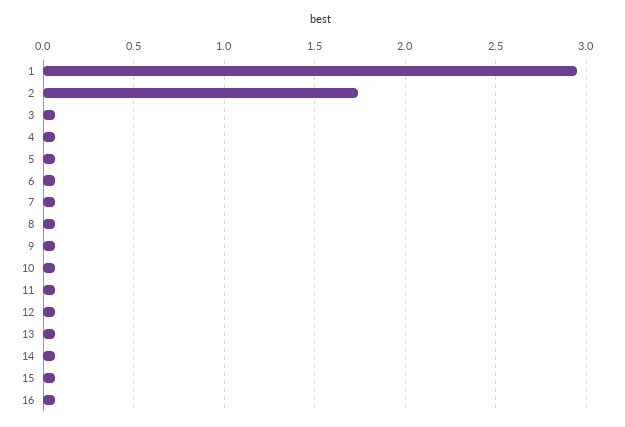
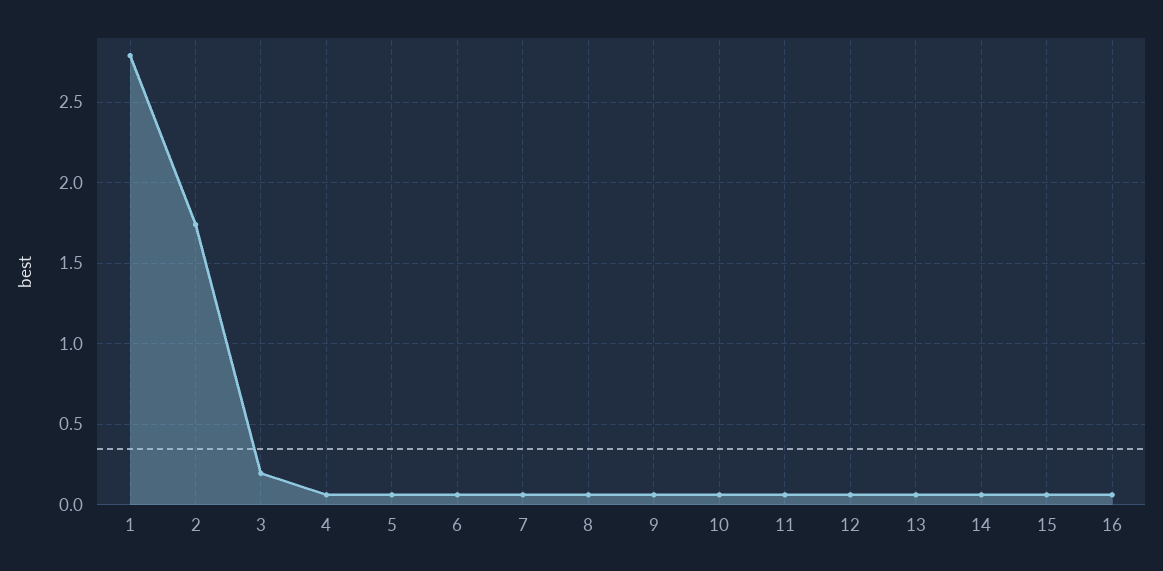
  {
-   "1": 2.95,
+   "1": 2.8,
    "2": 1.75,
-   "3": 0.05,
+   "3": 0.2,
    "4": 0.05,
    "5": 0.05,
    "6": 0.05,
    "7": 0.05,
    "8": 0.05,
    "9": 0.05,
    "10": 0.05,
    "11": 0.05,
    "12": 0.05,
    "13": 0.05,
    "14": 0.05,
    "15": 0.05,
    "16": 0.05
  }

